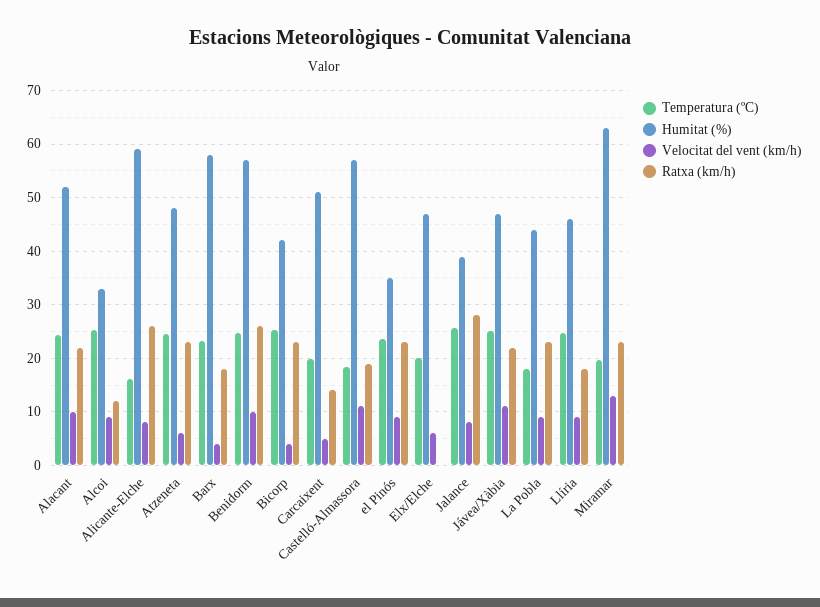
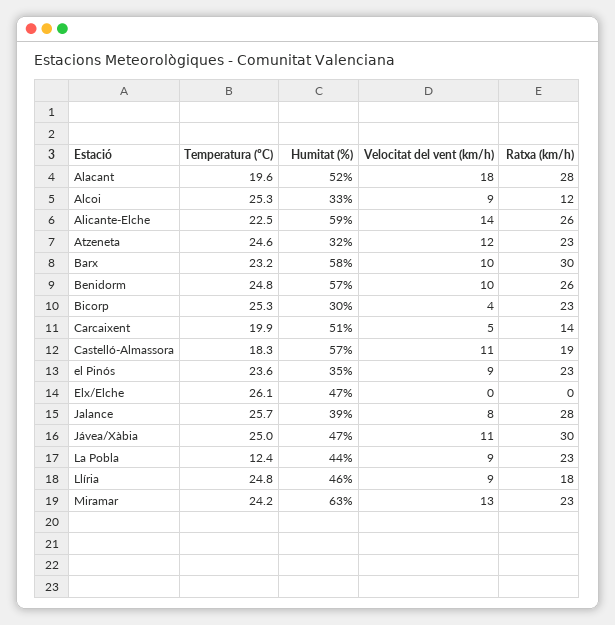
  {
    "Temperatura (ºC)": {
-     "Alacant": 24,
+     "Alacant": 19.6,
      "Alcoi": 25.3,
-     "Alicante-Elche": 16,
+     "Alicante-Elche": 22.5,
      "Atzeneta": 24.6,
      "Barx": 23.2,
      "Benidorm": 24.8,
      "Bicorp": 25.3,
      "Carcaixent": 19.9,
      "Castelló-Almassora": 18.3,
      "el Pinós": 23.6,
-     "Elx/Elche": 20,
+     "Elx/Elche": 26.1,
      "Jalance": 25.7,
      "Jávea/Xàbia": 25,
-     "La Pobla": 18,
+     "La Pobla": 12.4,
      "Llíria": 24.8,
-     "Miramar": 20
+     "Miramar": 24.2
    },
    "Humitat (%)": {
      "Alacant": 52,
      "Alcoi": 33,
      "Alicante-Elche": 59,
-     "Atzeneta": 48,
+     "Atzeneta": 32,
      "Barx": 58,
      "Benidorm": 57,
-     "Bicorp": 42,
+     "Bicorp": 30,
      "Carcaixent": 51,
      "Castelló-Almassora": 57,
      "el Pinós": 35,
      "Elx/Elche": 47,
      "Jalance": 39,
      "Jávea/Xàbia": 47,
      "La Pobla": 44,
      "Llíria": 46,
      "Miramar": 63
    },
    "Velocitat del vent (km/h)": {
-     "Alacant": 10,
+     "Alacant": 18,
      "Alcoi": 9,
-     "Alicante-Elche": 8,
+     "Alicante-Elche": 14,
-     "Atzeneta": 6,
+     "Atzeneta": 12,
-     "Barx": 4,
+     "Barx": 10,
      "Benidorm": 10,
      "Bicorp": 4,
      "Carcaixent": 5,
      "Castelló-Almassora": 11,
      "el Pinós": 9,
-     "Elx/Elche": 6,
+     "Elx/Elche": 0,
      "Jalance": 8,
      "Jávea/Xàbia": 11,
      "La Pobla": 9,
      "Llíria": 9,
      "Miramar": 13
    },
    "Ratxa (km/h)": {
-     "Alacant": 22,
+     "Alacant": 28,
      "Alcoi": 12,
      "Alicante-Elche": 26,
      "Atzeneta": 23,
-     "Barx": 18,
+     "Barx": 30,
      "Benidorm": 26,
      "Bicorp": 23,
      "Carcaixent": 14,
      "Castelló-Almassora": 19,
      "el Pinós": 23,
      "Elx/Elche": 0,
      "Jalance": 28,
-     "Jávea/Xàbia": 22,
+     "Jávea/Xàbia": 30,
      "La Pobla": 23,
      "Llíria": 18,
      "Miramar": 23
    }
  }

